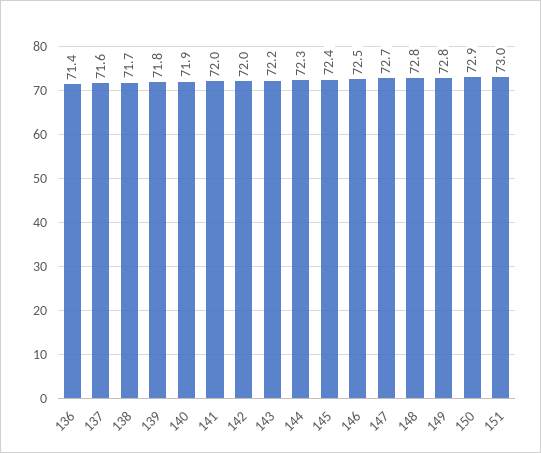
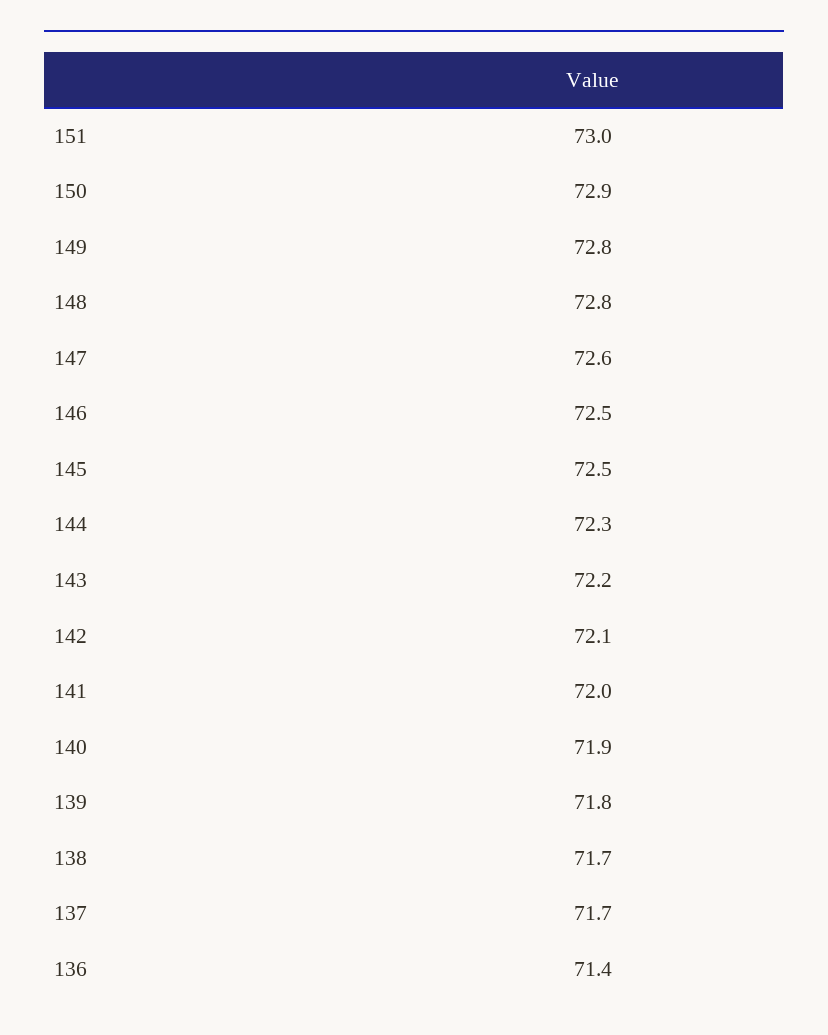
  {
    "136": 71.4,
-   "137": 71.6,
+   "137": 71.7,
    "138": 71.7,
    "139": 71.8,
    "140": 71.9,
    "141": 72,
-   "142": 72,
+   "142": 72.1,
    "143": 72.2,
    "144": 72.3,
-   "145": 72.4,
+   "145": 72.5,
    "146": 72.5,
-   "147": 72.7,
+   "147": 72.6,
    "148": 72.8,
    "149": 72.8,
    "150": 72.9,
    "151": 73
  }

